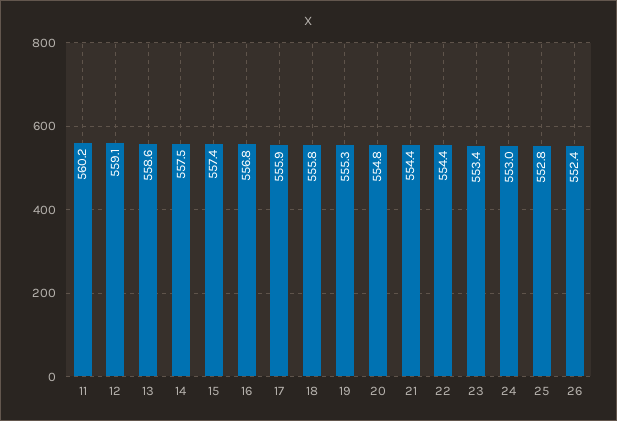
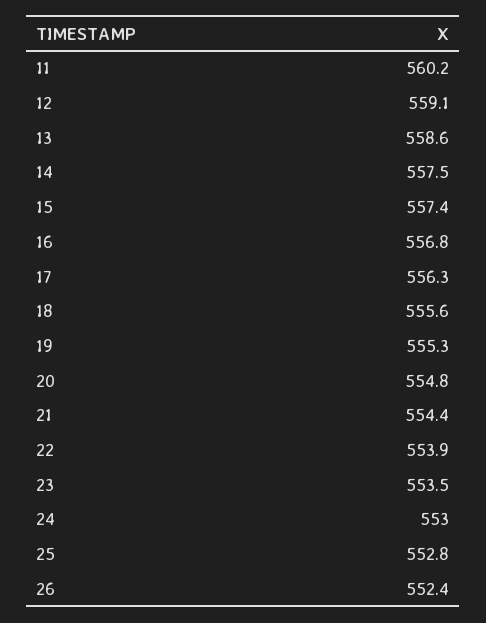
  {
    "11": 560.2,
    "12": 559.1,
    "13": 558.6,
    "14": 557.5,
    "15": 557.4,
    "16": 556.8,
-   "17": 555.9,
+   "17": 556.3,
-   "18": 555.8,
+   "18": 555.6,
    "19": 555.3,
    "20": 554.8,
    "21": 554.4,
-   "22": 554.4,
+   "22": 553.9,
-   "23": 553.4,
+   "23": 553.5,
    "24": 553,
    "25": 552.8,
    "26": 552.4
  }

